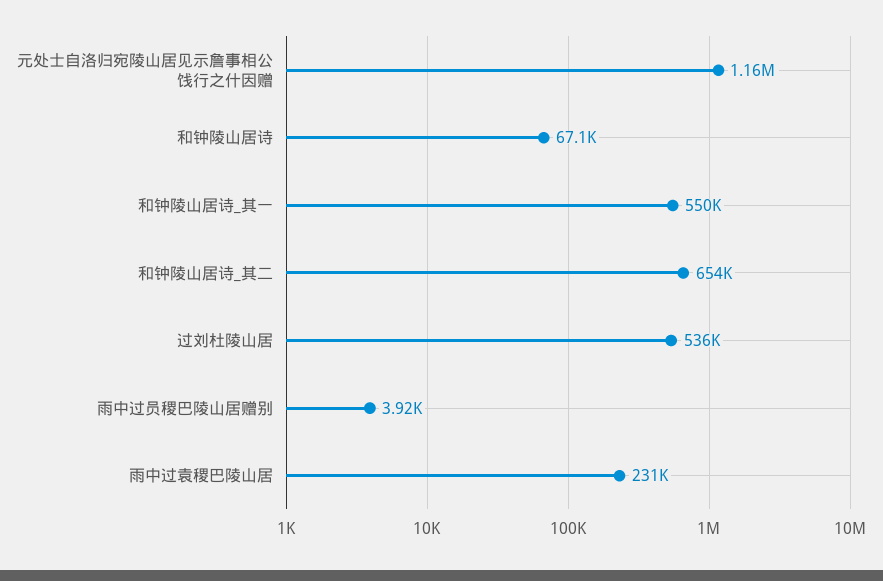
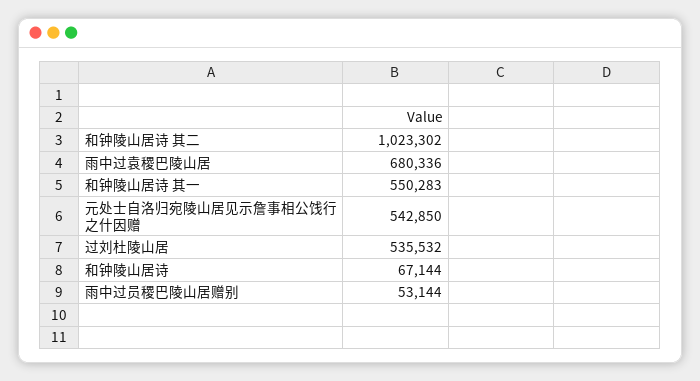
  {
-   "元处士自洛归宛陵山居见示詹事相公饯行之什因赠": 1160000,
+   "元处士自洛归宛陵山居见示詹事相公饯行之什因赠": 542850,
    "和钟陵山居诗": 67144,
    "和钟陵山居诗_其一": 550283,
-   "和钟陵山居诗_其二": 654000,
+   "和钟陵山居诗_其二": 1023302,
    "过刘杜陵山居": 535532,
-   "雨中过员稷巴陵山居赠别": 3920,
+   "雨中过员稷巴陵山居赠别": 53144,
-   "雨中过袁稷巴陵山居": 231000
+   "雨中过袁稷巴陵山居": 680336
  }

